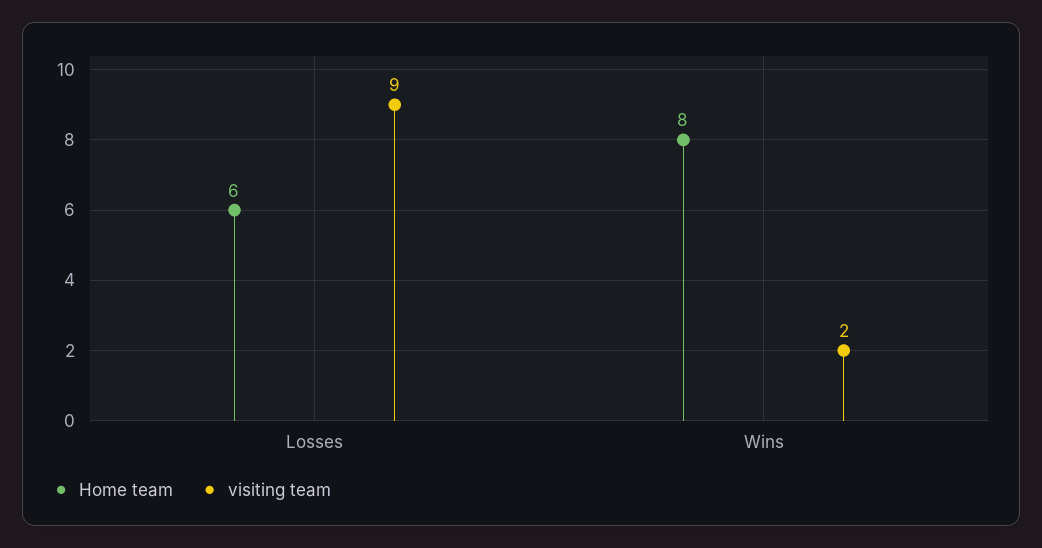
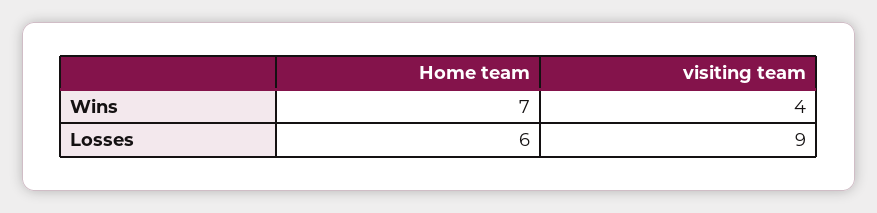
  {
    "Home team": {
      "Losses": 6,
-     "Wins": 8
+     "Wins": 7
    },
    "visiting team": {
      "Losses": 9,
-     "Wins": 2
+     "Wins": 4
    }
  }

